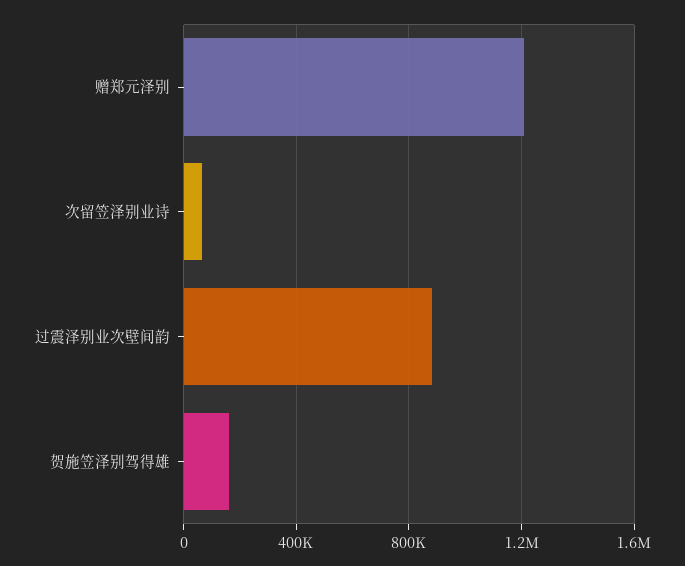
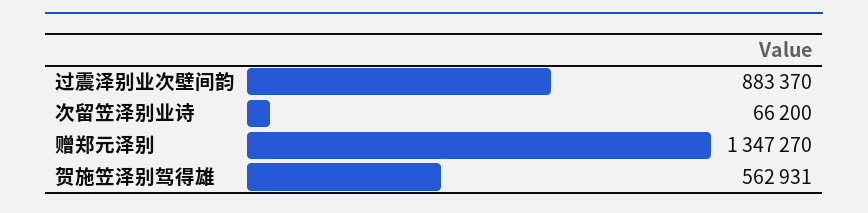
  {
-   "赠郑元泽别": 1200000,
+   "赠郑元泽别": 1347270,
    "次留笠泽别业诗": 66200,
    "过震泽别业次壁间韵": 883370,
-   "贺施笠泽别驾得雄": 150000
+   "贺施笠泽别驾得雄": 562931
  }

